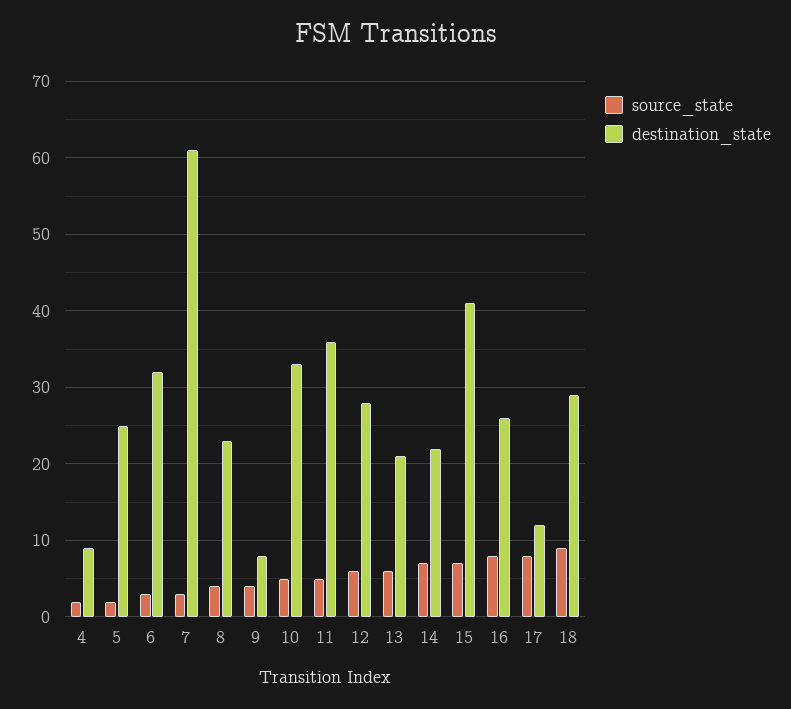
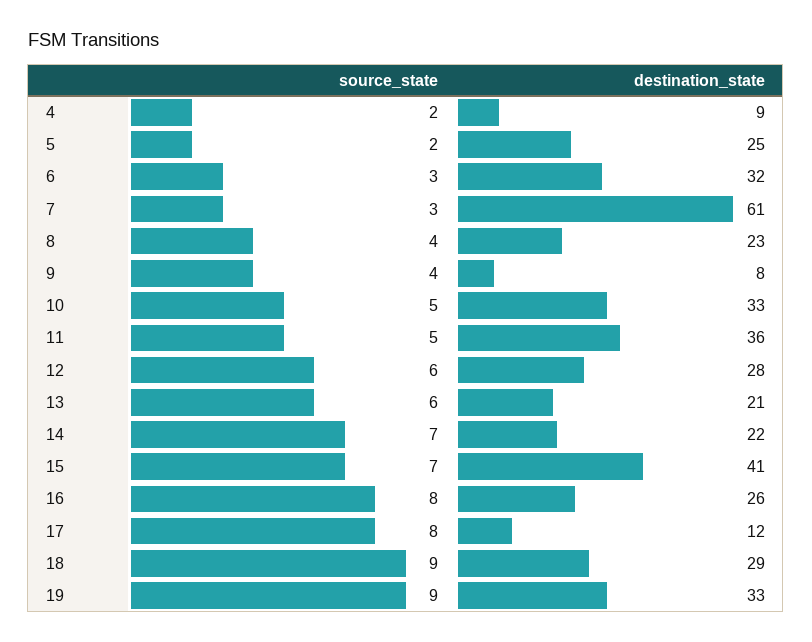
  {
    "source_state": {
      "4": 2,
      "5": 2,
      "6": 3,
      "7": 3,
      "8": 4,
      "9": 4,
      "10": 5,
      "11": 5,
      "12": 6,
      "13": 6,
      "14": 7,
      "15": 7,
      "16": 8,
      "17": 8,
-     "18": 9
+     "18": 9,
+     "19": 9
    },
    "destination_state": {
      "4": 9,
      "5": 25,
      "6": 32,
      "7": 61,
      "8": 23,
      "9": 8,
      "10": 33,
      "11": 36,
      "12": 28,
      "13": 21,
      "14": 22,
      "15": 41,
      "16": 26,
      "17": 12,
-     "18": 29
+     "18": 29,
+     "19": 33
    }
  }

